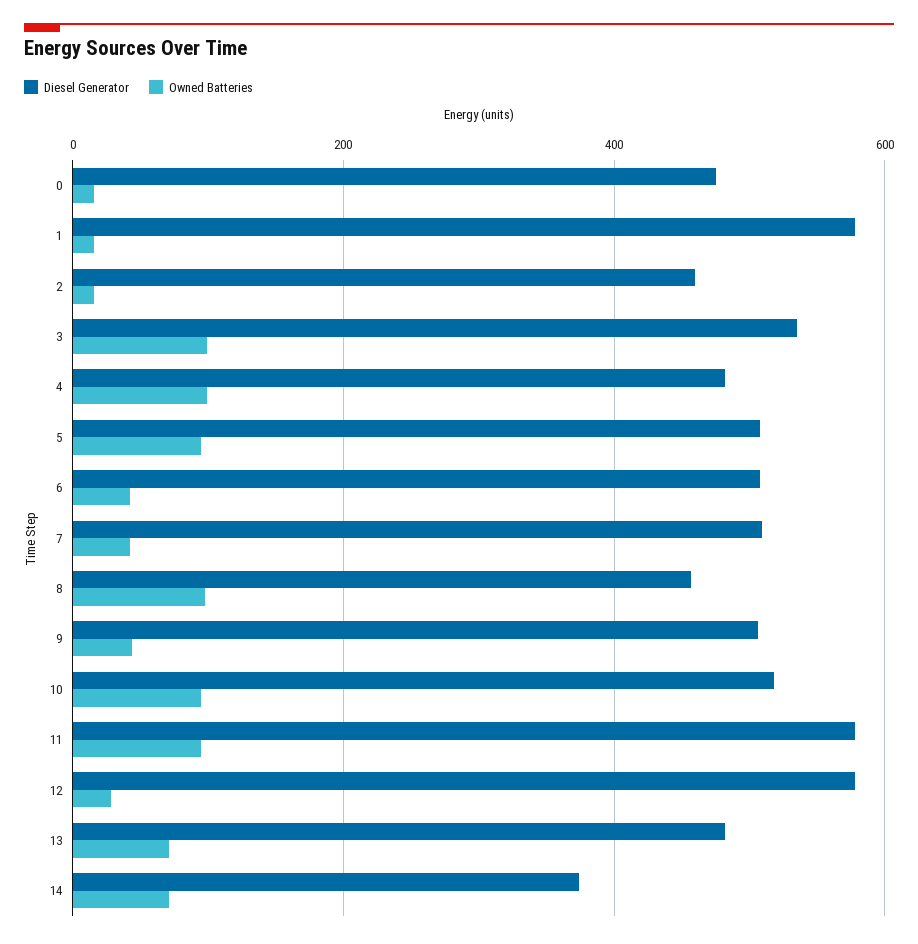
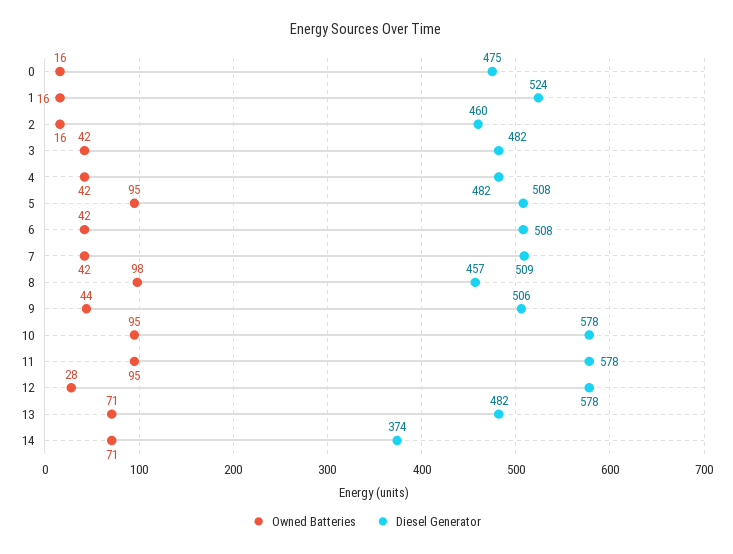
  {
    "Diesel Generator": {
      "0": 475,
-     "1": 580,
+     "1": 524,
      "2": 460,
-     "3": 540,
+     "3": 482,
      "4": 482,
      "5": 508,
      "6": 508,
      "7": 509,
      "8": 457,
      "9": 506,
-     "10": 520,
+     "10": 578,
      "11": 578,
      "12": 578,
      "13": 482,
      "14": 374
    },
    "Owned Batteries": {
      "0": 16,
      "1": 16,
      "2": 16,
-     "3": 100,
+     "3": 42,
-     "4": 100,
+     "4": 42,
      "5": 95,
      "6": 42,
      "7": 42,
      "8": 98,
      "9": 44,
      "10": 95,
      "11": 95,
      "12": 28,
      "13": 71,
      "14": 71
    }
  }

